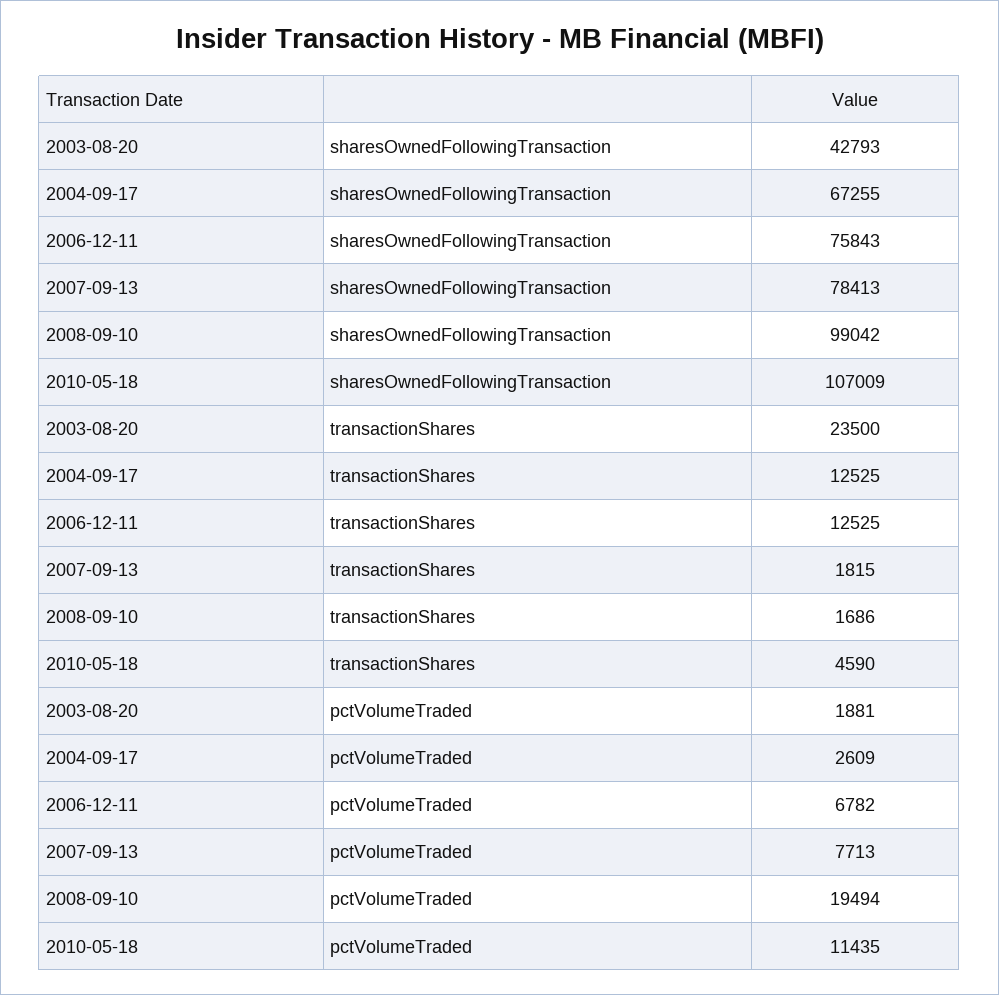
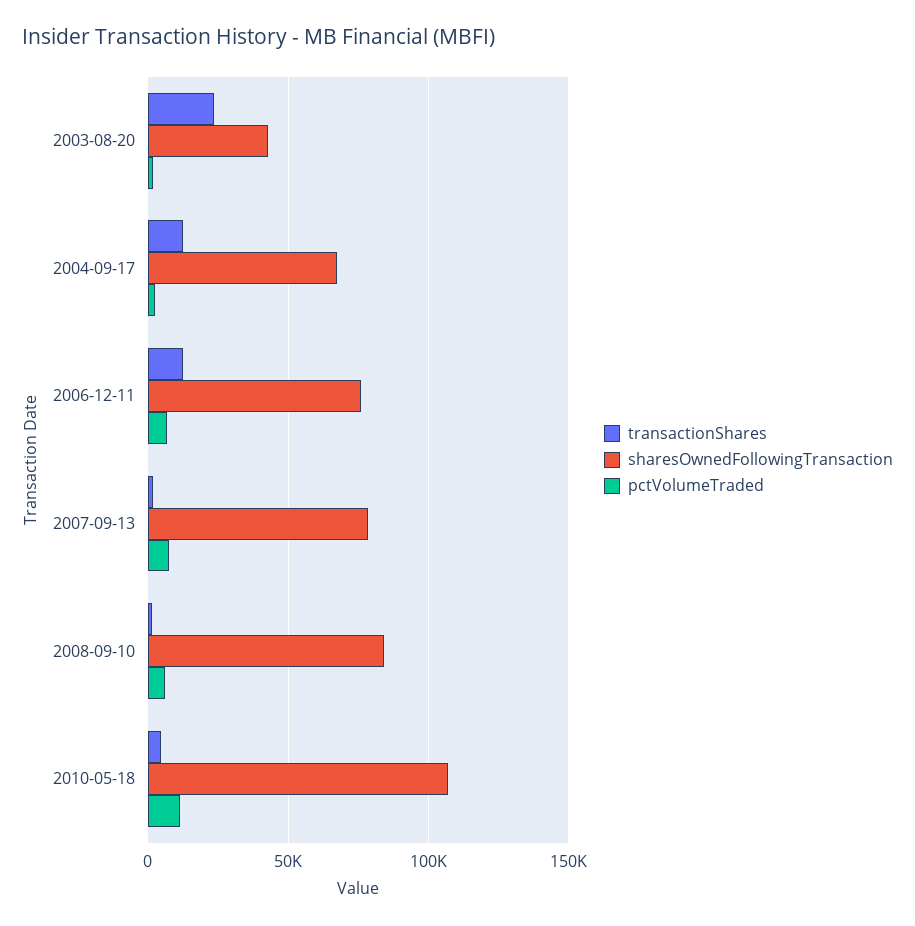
  {
    "sharesOwnedFollowingTransaction": {
      "2003-08-20": 42793,
      "2004-09-17": 67255,
      "2006-12-11": 75843,
      "2007-09-13": 78413,
-     "2008-09-10": 99042,
+     "2008-09-10": 85000,
      "2010-05-18": 107009
    },
    "transactionShares": {
      "2003-08-20": 23500,
      "2004-09-17": 12525,
      "2006-12-11": 12525,
      "2007-09-13": 1815,
      "2008-09-10": 1686,
      "2010-05-18": 4590
    },
    "pctVolumeTraded": {
      "2003-08-20": 1881,
      "2004-09-17": 2609,
      "2006-12-11": 6782,
      "2007-09-13": 7713,
-     "2008-09-10": 19494,
+     "2008-09-10": 5000,
      "2010-05-18": 11435
    }
  }

